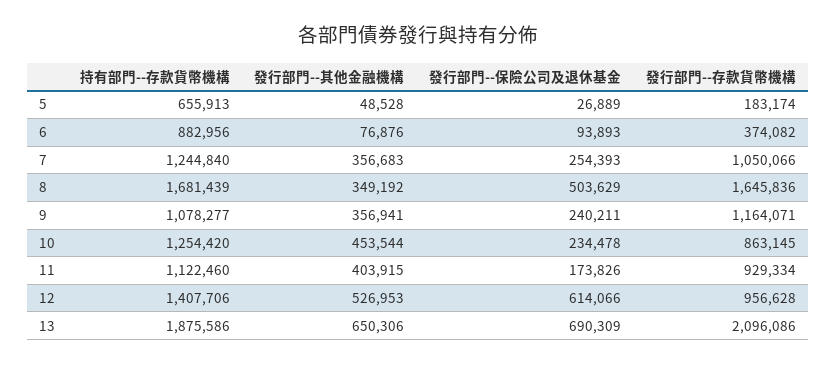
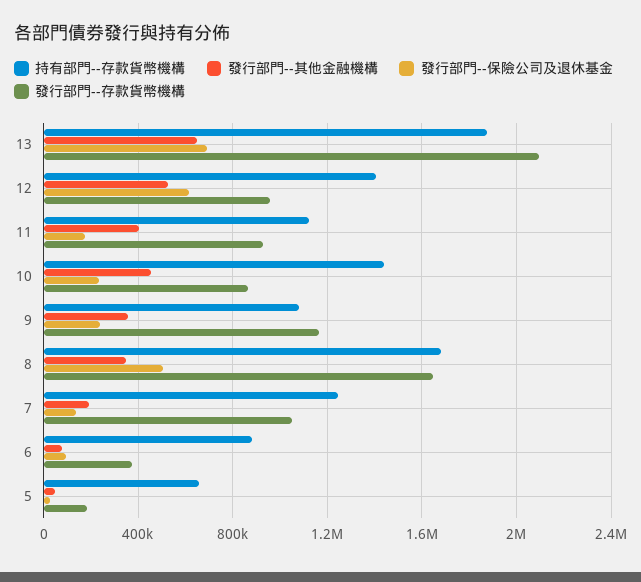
  {
    "持有部門--存款貨幣機構": {
      "5": 655913,
      "6": 882956,
      "7": 1244840,
      "8": 1681439,
      "9": 1078277,
-     "10": 1254420,
+     "10": 1450000,
      "11": 1122460,
      "12": 1407706,
      "13": 1875586
    },
    "發行部門--其他金融機構": {
      "5": 48528,
      "6": 76876,
-     "7": 356683,
+     "7": 200000,
      "8": 349192,
      "9": 356941,
      "10": 453544,
      "11": 403915,
      "12": 526953,
      "13": 650306
    },
    "發行部門--保險公司及退休基金": {
      "5": 26889,
      "6": 93893,
-     "7": 254393,
+     "7": 150000,
      "8": 503629,
      "9": 240211,
      "10": 234478,
      "11": 173826,
      "12": 614066,
      "13": 690309
    },
    "發行部門--存款貨幣機構": {
      "5": 183174,
      "6": 374082,
      "7": 1050066,
      "8": 1645836,
      "9": 1164071,
      "10": 863145,
      "11": 929334,
      "12": 956628,
      "13": 2096086
    }
  }

